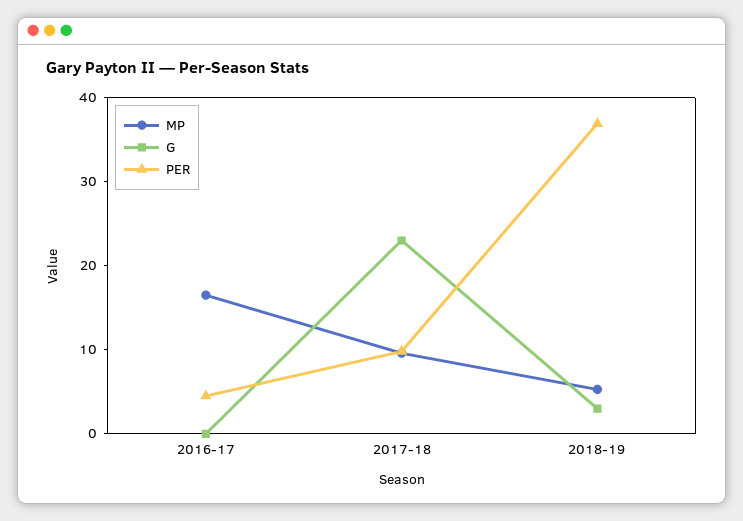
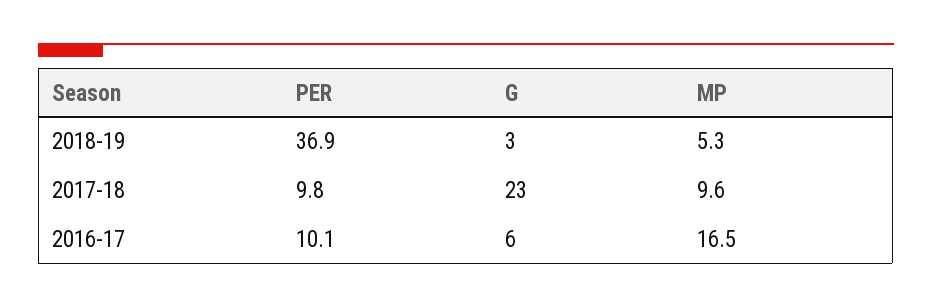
  {
    "MP": {
      "2016-17": 16.5,
      "2017-18": 9.6,
      "2018-19": 5.3
    },
    "G": {
-     "2016-17": 0,
+     "2016-17": 6,
      "2017-18": 23,
      "2018-19": 3
    },
    "PER": {
-     "2016-17": 4,
+     "2016-17": 10.1,
      "2017-18": 9.8,
      "2018-19": 36.9
    }
  }

